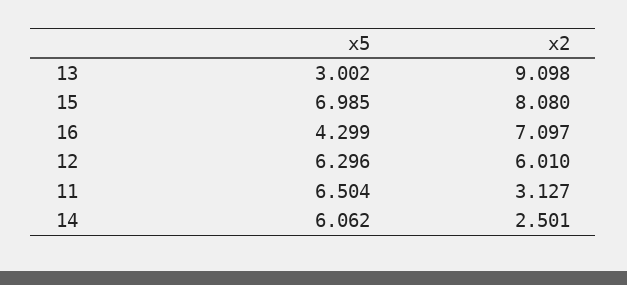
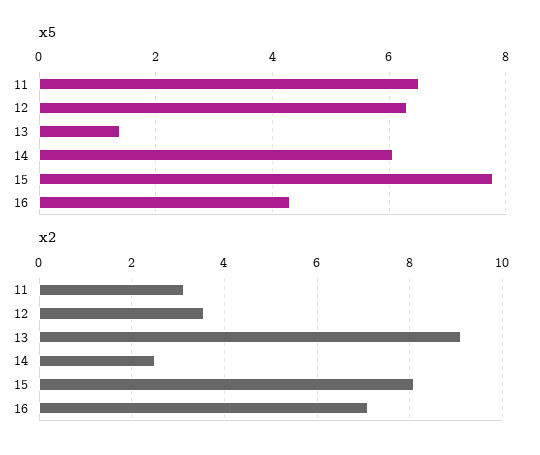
  {
    "x5": {
-     "13": 3.002,
+     "13": 1.4,
-     "15": 6.985,
+     "15": 7.8,
      "16": 4.299,
      "12": 6.296,
      "11": 6.504,
      "14": 6.062
    },
    "x2": {
      "13": 9.098,
      "15": 8.08,
      "16": 7.097,
-     "12": 6.01,
+     "12": 3.6,
      "11": 3.127,
      "14": 2.501
    }
  }

